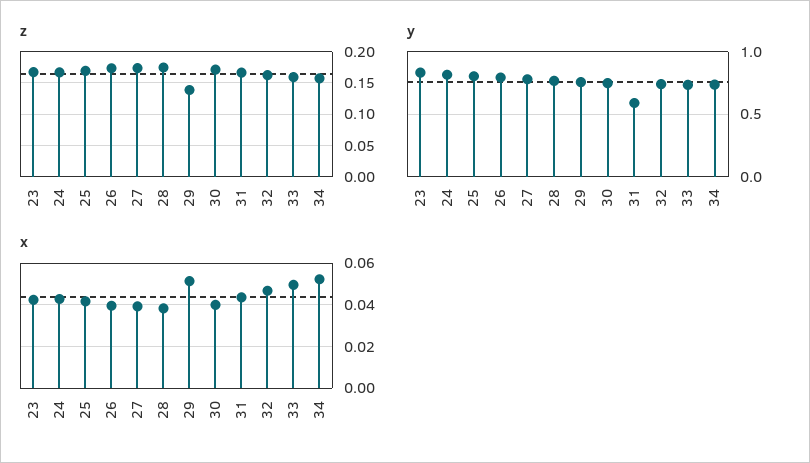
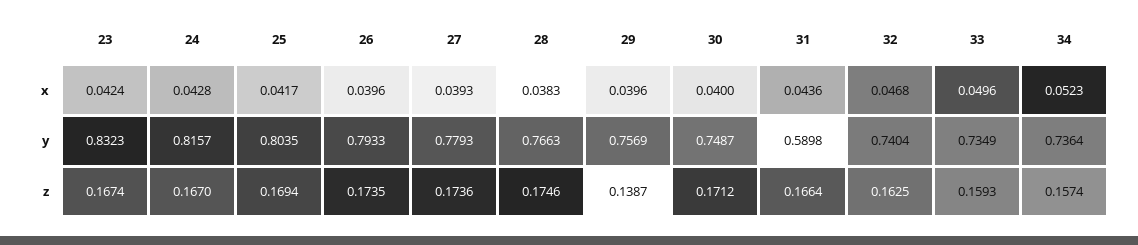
  {
    "z": {
      "23": 0.1674,
      "24": 0.167,
      "25": 0.1694,
      "26": 0.1735,
      "27": 0.1736,
      "28": 0.1746,
      "29": 0.1387,
      "30": 0.1712,
      "31": 0.1664,
      "32": 0.1625,
      "33": 0.1593,
      "34": 0.1574
    },
    "y": {
      "23": 0.8323,
      "24": 0.8157,
      "25": 0.8035,
      "26": 0.7933,
      "27": 0.7793,
      "28": 0.7663,
      "29": 0.7569,
      "30": 0.7487,
      "31": 0.5898,
      "32": 0.7404,
      "33": 0.7349,
      "34": 0.7364
    },
    "x": {
      "23": 0.0424,
      "24": 0.0428,
      "25": 0.0417,
      "26": 0.0396,
      "27": 0.0393,
      "28": 0.0383,
-     "29": 0.05,
+     "29": 0.0396,
      "30": 0.04,
      "31": 0.0436,
      "32": 0.0468,
      "33": 0.0496,
      "34": 0.0523
    }
  }

